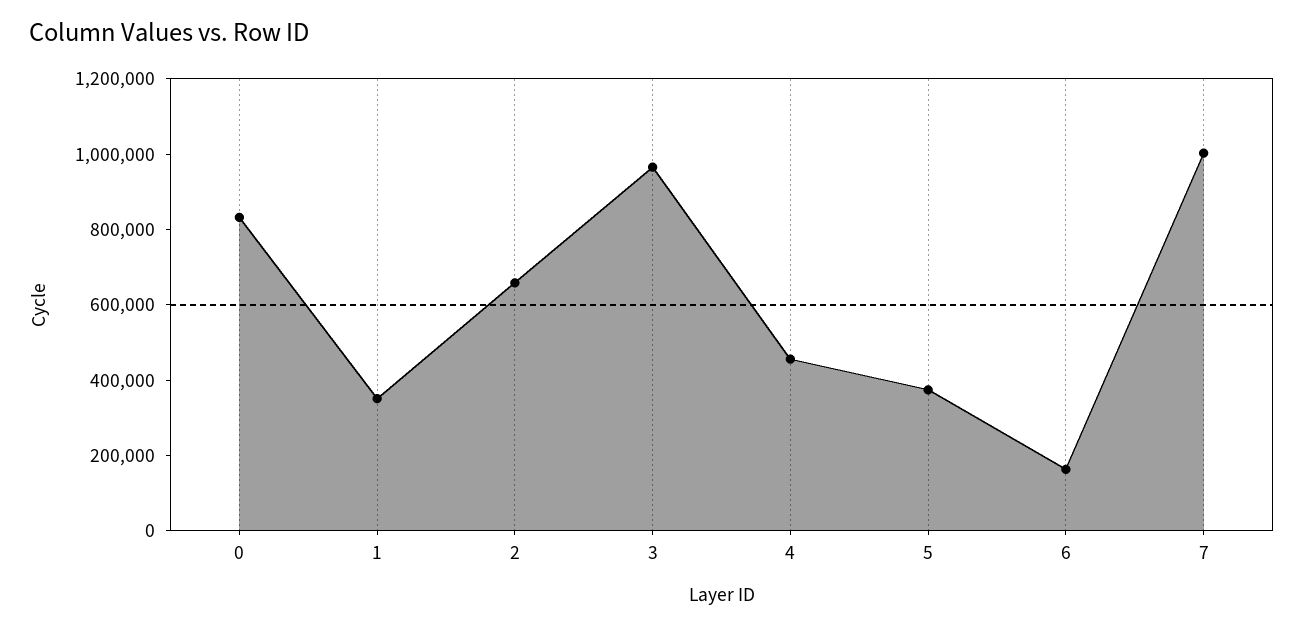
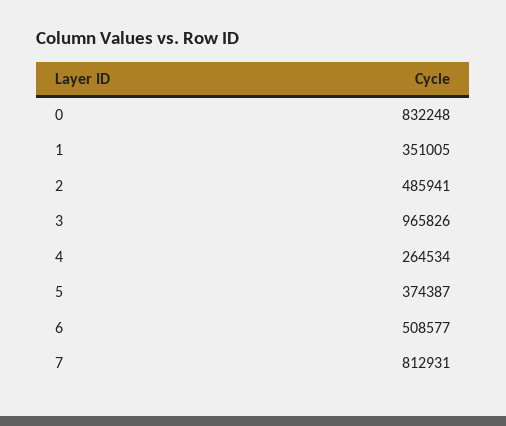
  {
    "0": 832248,
    "1": 351005,
-   "2": 650000,
+   "2": 485941,
    "3": 965826,
-   "4": 450000,
+   "4": 264534,
    "5": 374387,
-   "6": 150000,
+   "6": 508577,
-   "7": 1000000
+   "7": 812931
  }

